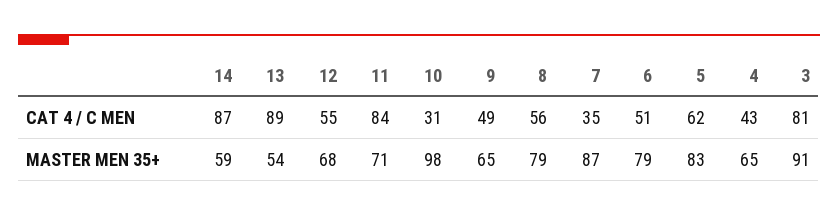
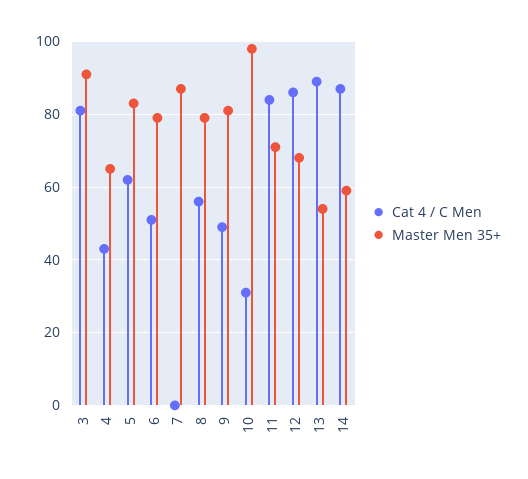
  {
    "CAT 4 / C MEN": {
      "14": 87,
      "13": 89,
-     "12": 55,
+     "12": 85,
      "11": 84,
      "10": 31,
      "9": 49,
      "8": 56,
-     "7": 35,
+     "7": 0,
      "6": 51,
      "5": 62,
      "4": 43,
      "3": 81
    },
    "MASTER MEN 35+": {
      "14": 59,
      "13": 54,
      "12": 68,
      "11": 71,
      "10": 98,
-     "9": 65,
+     "9": 80,
      "8": 79,
      "7": 87,
      "6": 79,
      "5": 83,
      "4": 65,
      "3": 91
    }
  }

